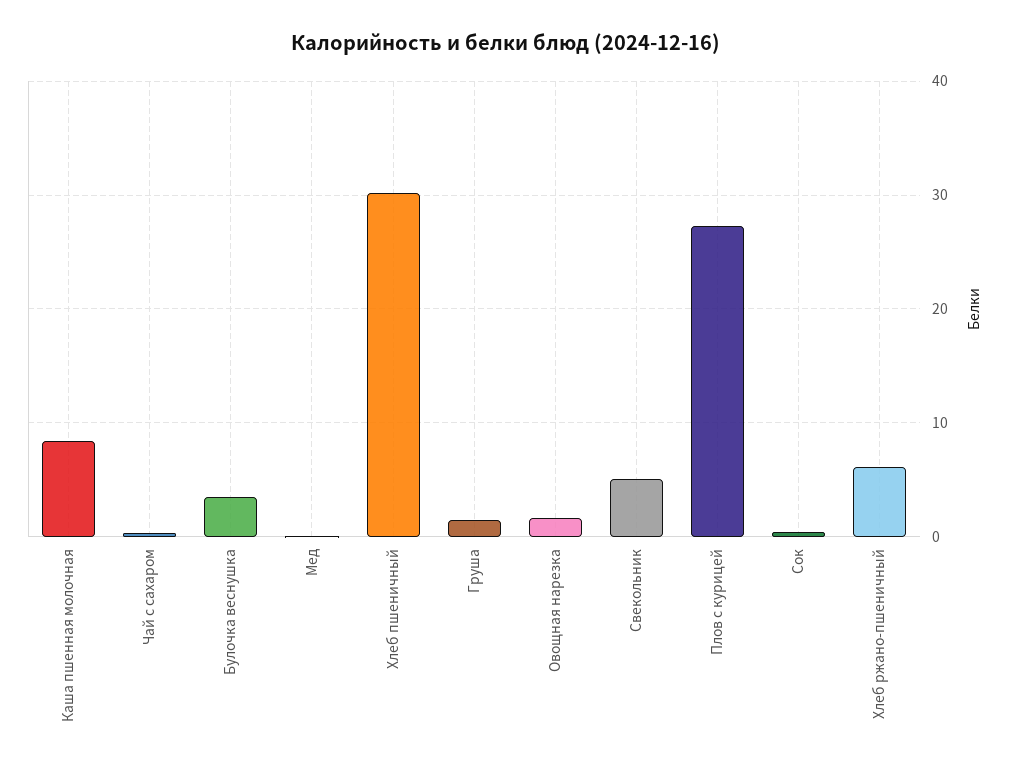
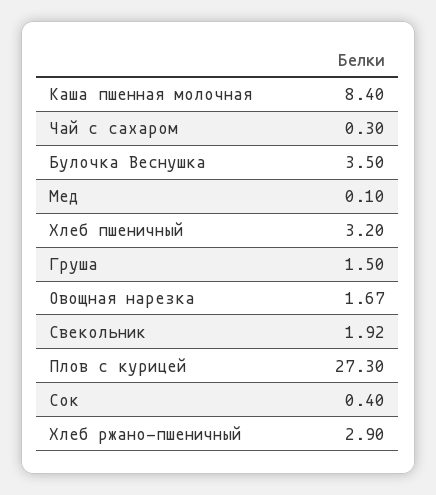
  {
    "Каша пшенная молочная": 8.4,
    "Чай с сахаром": 0.3,
    "Булочка веснушка": 3.5,
    "Мед": 0.1,
-   "Хлеб пшеничный": 30,
+   "Хлеб пшеничный": 3.2,
    "Груша": 1.5,
    "Овощная нарезка": 1.67,
-   "Свекольник": 5,
+   "Свекольник": 1.92,
    "Плов с курицей": 27.3,
    "Сок": 0.4,
-   "Хлеб ржано-пшеничный": 6
+   "Хлеб ржано-пшеничный": 2.9
  }

